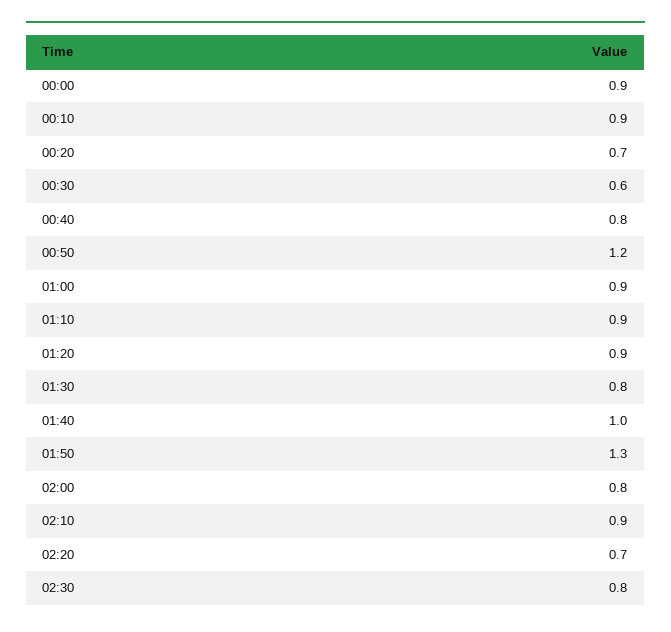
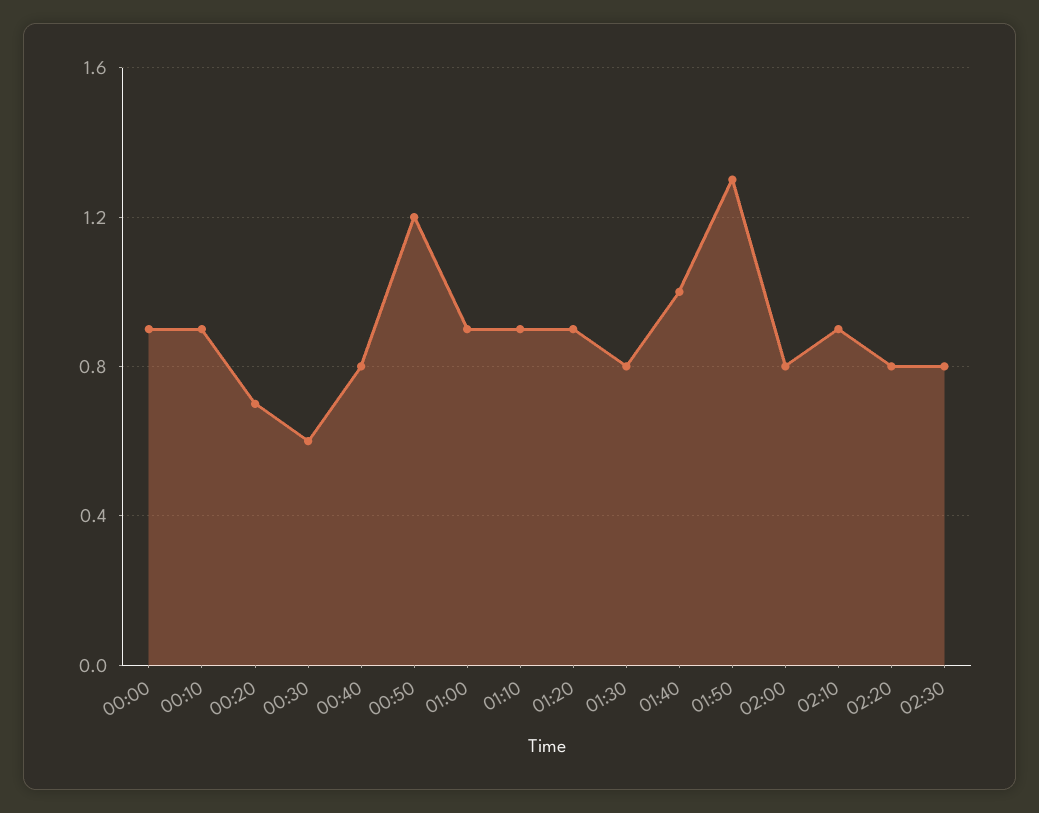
  {
    "00:00": 0.9,
    "00:10": 0.9,
    "00:20": 0.7,
    "00:30": 0.6,
    "00:40": 0.8,
    "00:50": 1.2,
    "01:00": 0.9,
    "01:10": 0.9,
    "01:20": 0.9,
    "01:30": 0.8,
    "01:40": 1,
    "01:50": 1.3,
    "02:00": 0.8,
    "02:10": 0.9,
-   "02:20": 0.7,
+   "02:20": 0.8,
    "02:30": 0.8
  }

